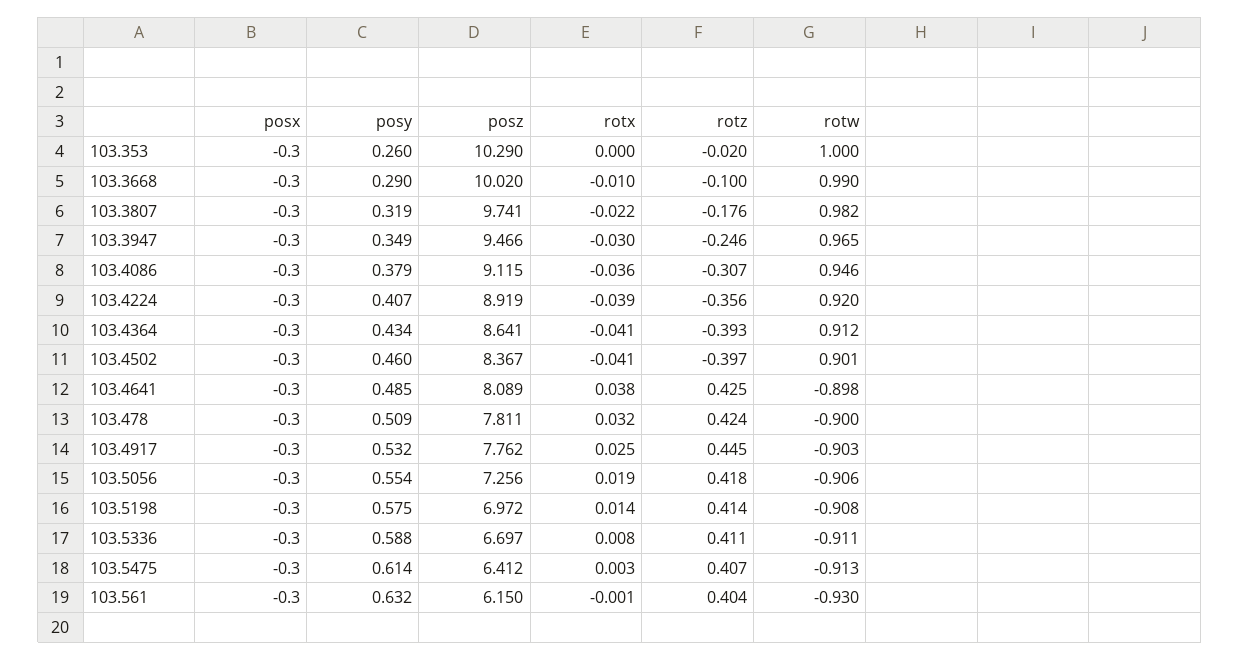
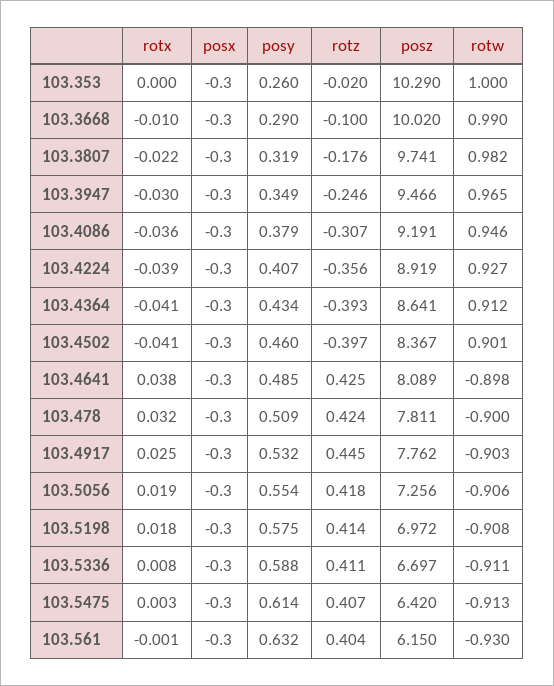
  {
    "posx": {
      "103.353": -0.3,
      "103.3668": -0.3,
      "103.3807": -0.3,
      "103.3947": -0.3,
      "103.4086": -0.3,
      "103.4224": -0.3,
      "103.4364": -0.3,
      "103.4502": -0.3,
      "103.4641": -0.3,
      "103.478": -0.3,
      "103.4917": -0.3,
      "103.5056": -0.3,
      "103.5198": -0.3,
      "103.5336": -0.3,
      "103.5475": -0.3,
      "103.561": -0.3
    },
    "posy": {
      "103.353": 0.26,
      "103.3668": 0.29,
      "103.3807": 0.319,
      "103.3947": 0.349,
      "103.4086": 0.379,
      "103.4224": 0.407,
      "103.4364": 0.434,
      "103.4502": 0.46,
      "103.4641": 0.485,
      "103.478": 0.509,
      "103.4917": 0.532,
      "103.5056": 0.554,
      "103.5198": 0.575,
      "103.5336": 0.588,
      "103.5475": 0.614,
      "103.561": 0.632
    },
    "posz": {
      "103.353": 10.29,
      "103.3668": 10.02,
      "103.3807": 9.741,
      "103.3947": 9.466,
-     "103.4086": 9.115,
+     "103.4086": 9.191,
      "103.4224": 8.919,
      "103.4364": 8.641,
      "103.4502": 8.367,
      "103.4641": 8.089,
      "103.478": 7.811,
      "103.4917": 7.762,
      "103.5056": 7.256,
      "103.5198": 6.972,
      "103.5336": 6.697,
-     "103.5475": 6.412,
+     "103.5475": 6.42,
      "103.561": 6.15
    },
    "rotx": {
      "103.353": 0,
      "103.3668": -0.01,
      "103.3807": -0.022,
      "103.3947": -0.03,
      "103.4086": -0.036,
      "103.4224": -0.039,
      "103.4364": -0.041,
      "103.4502": -0.041,
      "103.4641": 0.038,
      "103.478": 0.032,
      "103.4917": 0.025,
      "103.5056": 0.019,
-     "103.5198": 0.014,
+     "103.5198": 0.018,
      "103.5336": 0.008,
      "103.5475": 0.003,
      "103.561": -0.001
    },
    "rotz": {
      "103.353": -0.02,
      "103.3668": -0.1,
      "103.3807": -0.176,
      "103.3947": -0.246,
      "103.4086": -0.307,
      "103.4224": -0.356,
      "103.4364": -0.393,
      "103.4502": -0.397,
      "103.4641": 0.425,
      "103.478": 0.424,
      "103.4917": 0.445,
      "103.5056": 0.418,
      "103.5198": 0.414,
      "103.5336": 0.411,
      "103.5475": 0.407,
      "103.561": 0.404
    },
    "rotw": {
      "103.353": 1,
      "103.3668": 0.99,
      "103.3807": 0.982,
      "103.3947": 0.965,
      "103.4086": 0.946,
-     "103.4224": 0.92,
+     "103.4224": 0.927,
      "103.4364": 0.912,
      "103.4502": 0.901,
      "103.4641": -0.898,
      "103.478": -0.9,
      "103.4917": -0.903,
      "103.5056": -0.906,
      "103.5198": -0.908,
      "103.5336": -0.911,
      "103.5475": -0.913,
      "103.561": -0.93
    }
  }

